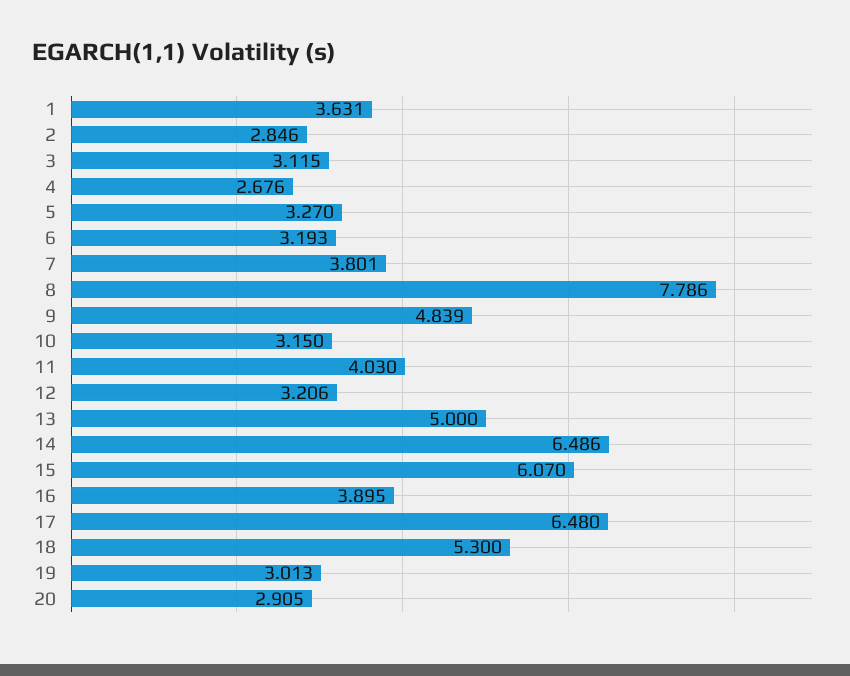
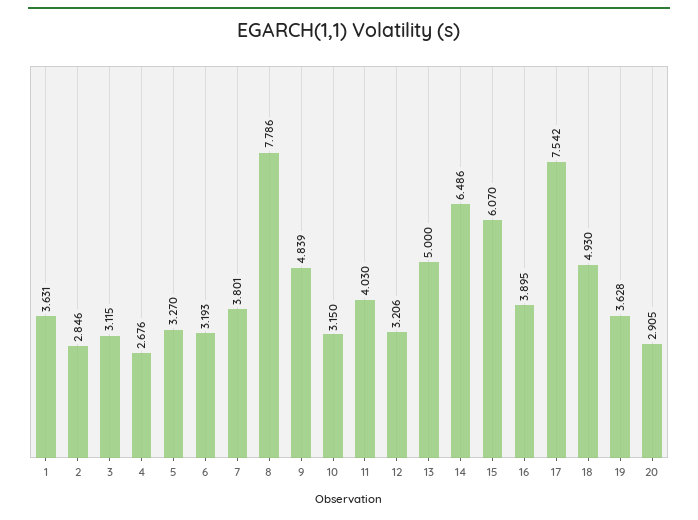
  {
    "1": 3.631,
    "2": 2.846,
    "3": 3.115,
    "4": 2.676,
    "5": 3.27,
    "6": 3.193,
    "7": 3.801,
    "8": 7.786,
    "9": 4.839,
    "10": 3.15,
    "11": 4.03,
    "12": 3.206,
    "13": 5,
    "14": 6.486,
    "15": 6.07,
    "16": 3.895,
-   "17": 6.48,
+   "17": 7.542,
-   "18": 5.3,
+   "18": 4.93,
-   "19": 3.013,
+   "19": 3.628,
    "20": 2.905
  }

